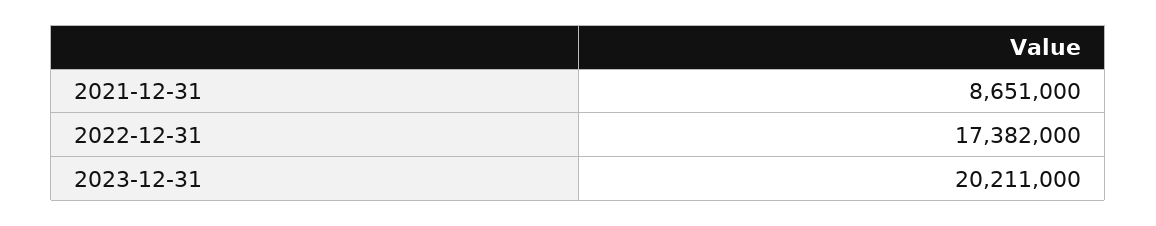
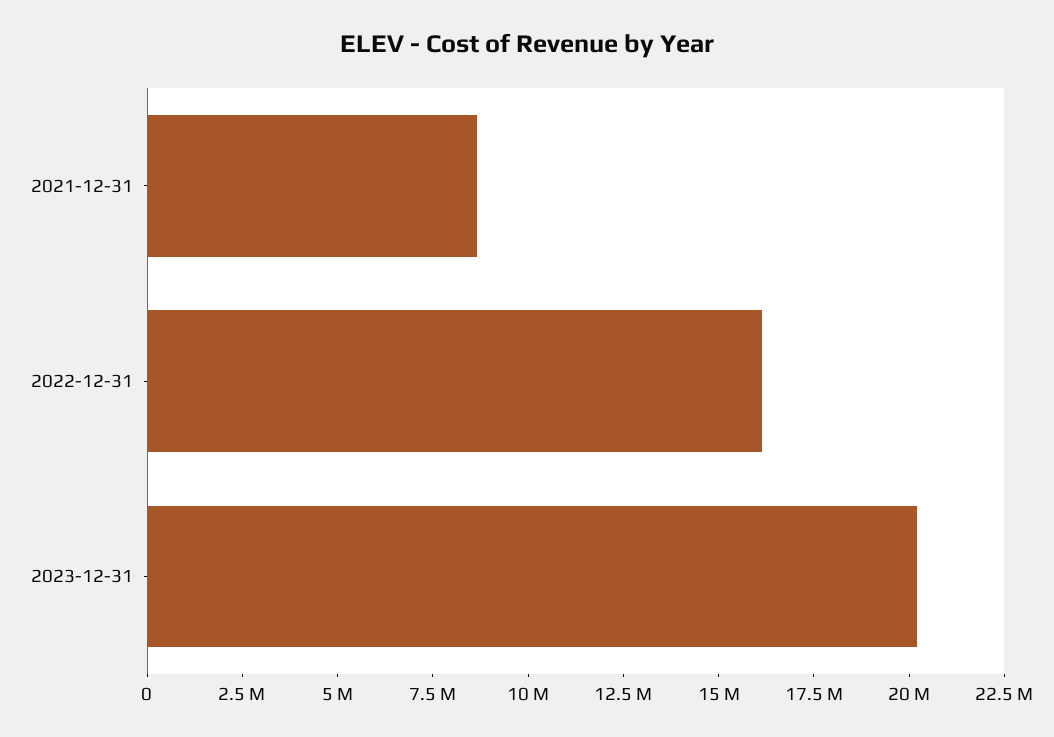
  {
    "2021-12-31": 8651000,
-   "2022-12-31": 17382000,
+   "2022-12-31": 16000000,
    "2023-12-31": 20211000
  }

